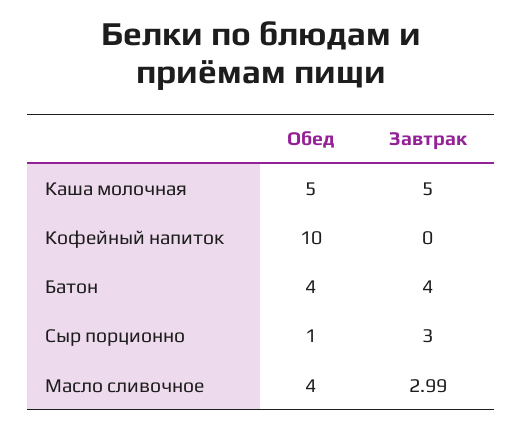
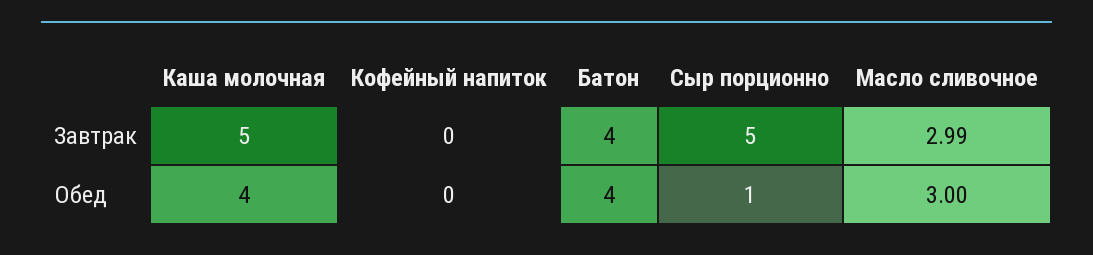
  {
    "Обед": {
-     "Каша молочная": 5,
+     "Каша молочная": 4,
-     "Кофейный напиток": 10,
+     "Кофейный напиток": 0,
      "Батон": 4,
      "Сыр порционно": 1,
-     "Масло сливочное": 4
+     "Масло сливочное": 3
    },
    "Завтрак": {
      "Каша молочная": 5,
      "Кофейный напиток": 0,
      "Батон": 4,
-     "Сыр порционно": 3,
+     "Сыр порционно": 5,
      "Масло сливочное": 2.99
    }
  }

